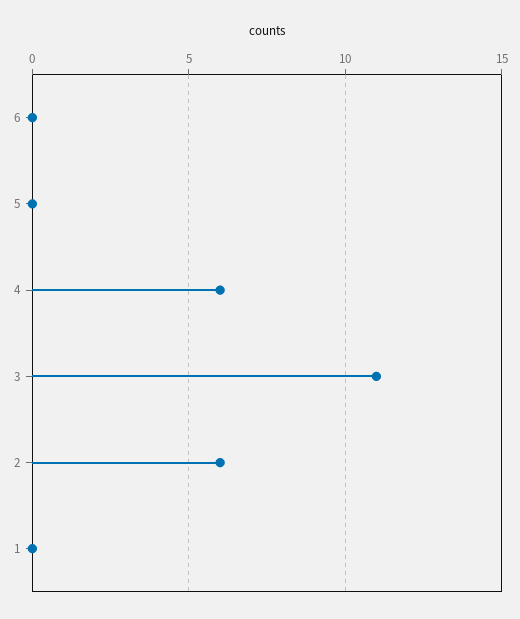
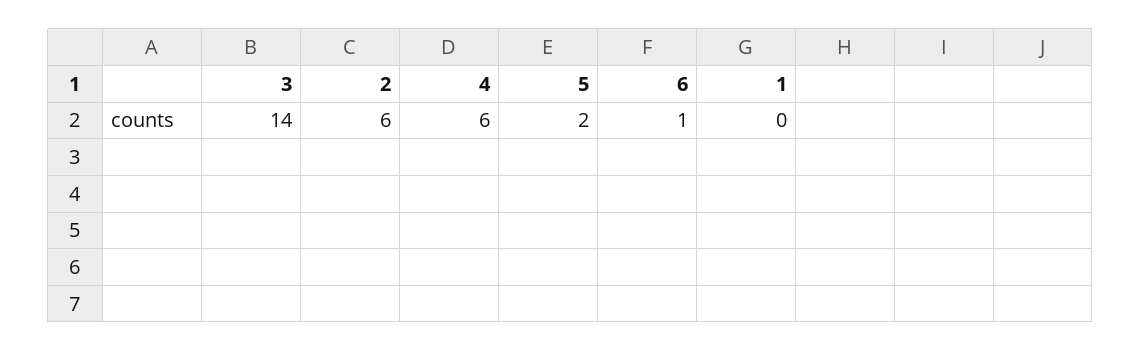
  {
-   "6": 0,
+   "6": 1,
-   "5": 0,
+   "5": 2,
    "4": 6,
-   "3": 11,
+   "3": 14,
    "2": 6,
    "1": 0
  }

